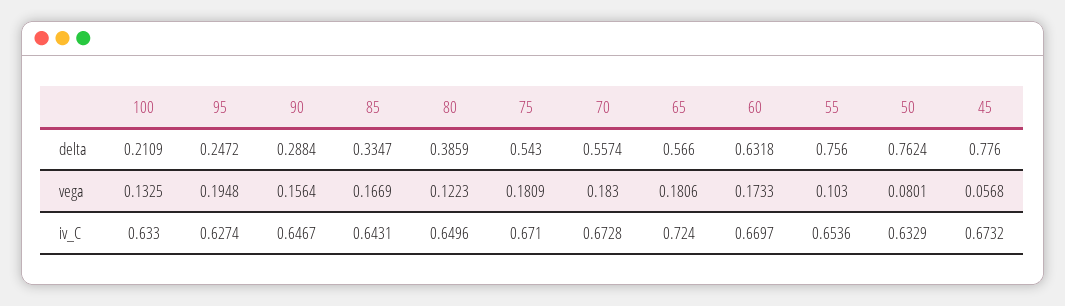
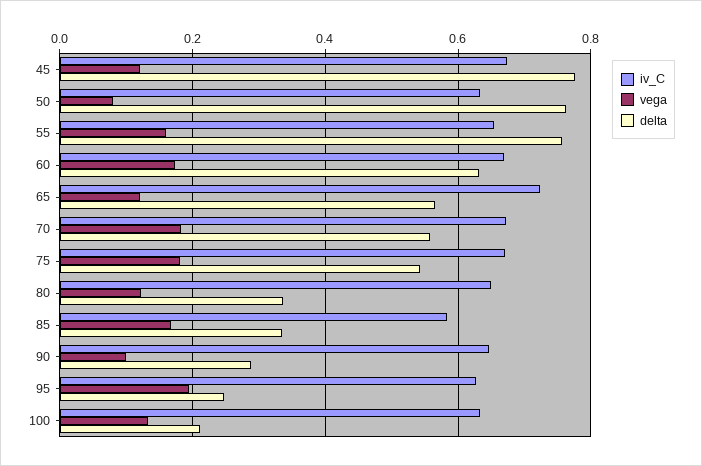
  {
    "delta": {
      "100": 0.2109,
      "95": 0.2472,
      "90": 0.2884,
      "85": 0.3347,
-     "80": 0.3859,
+     "80": 0.34,
      "75": 0.543,
      "70": 0.5574,
      "65": 0.566,
      "60": 0.6318,
      "55": 0.756,
      "50": 0.7624,
      "45": 0.776
    },
    "vega": {
      "100": 0.1325,
      "95": 0.1948,
-     "90": 0.1564,
+     "90": 0.1,
      "85": 0.1669,
      "80": 0.1223,
      "75": 0.1809,
      "70": 0.183,
-     "65": 0.1806,
+     "65": 0.12,
      "60": 0.1733,
-     "55": 0.103,
+     "55": 0.16,
      "50": 0.0801,
-     "45": 0.0568
+     "45": 0.12
    },
    "iv_C": {
      "100": 0.633,
      "95": 0.6274,
      "90": 0.6467,
-     "85": 0.6431,
+     "85": 0.58,
      "80": 0.6496,
      "75": 0.671,
      "70": 0.6728,
      "65": 0.724,
      "60": 0.6697,
      "55": 0.6536,
      "50": 0.6329,
      "45": 0.6732
    }
  }

